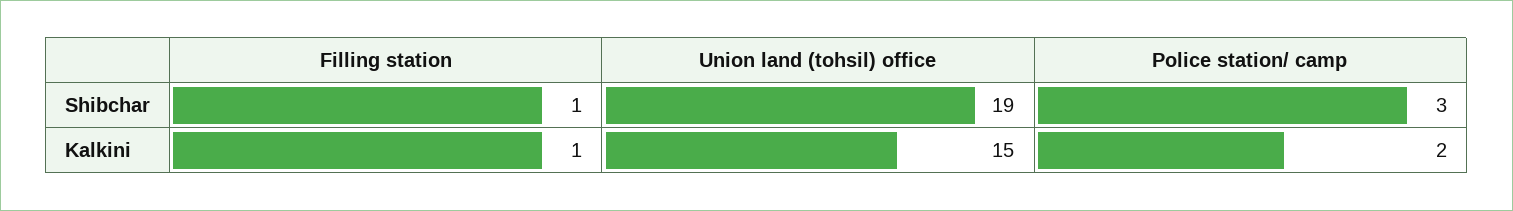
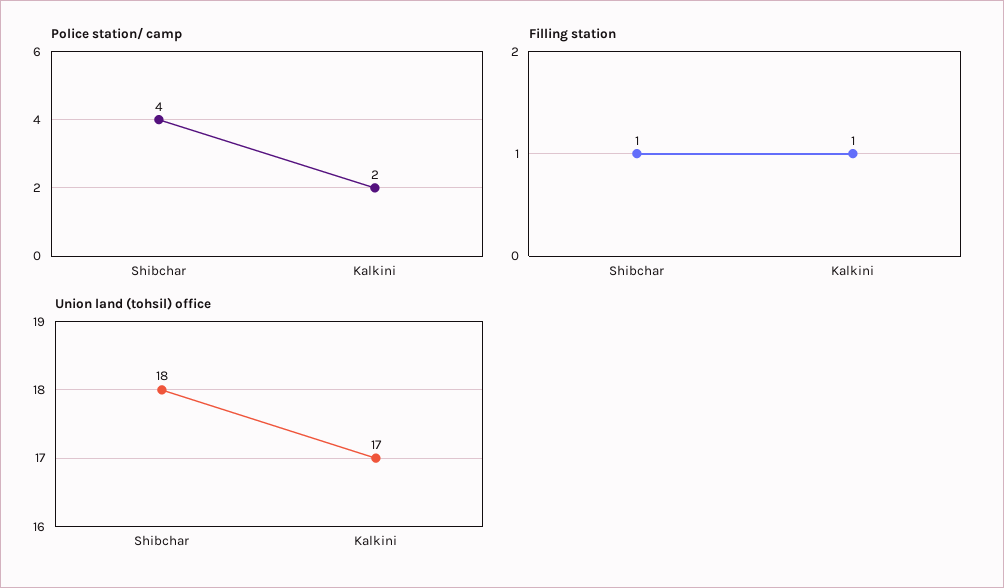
  {
    "Filling station": {
      "Shibchar": 1,
      "Kalkini": 1
    },
    "Union land (tohsil) office": {
-     "Shibchar": 19,
+     "Shibchar": 18,
-     "Kalkini": 15
+     "Kalkini": 17
    },
    "Police station/ camp": {
-     "Shibchar": 3,
+     "Shibchar": 4,
      "Kalkini": 2
    }
  }

